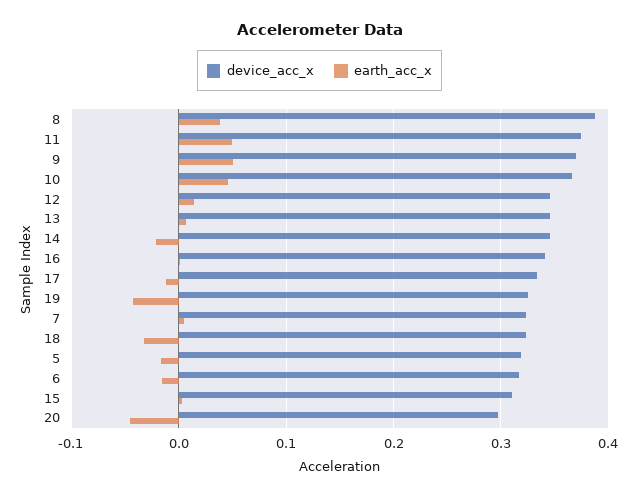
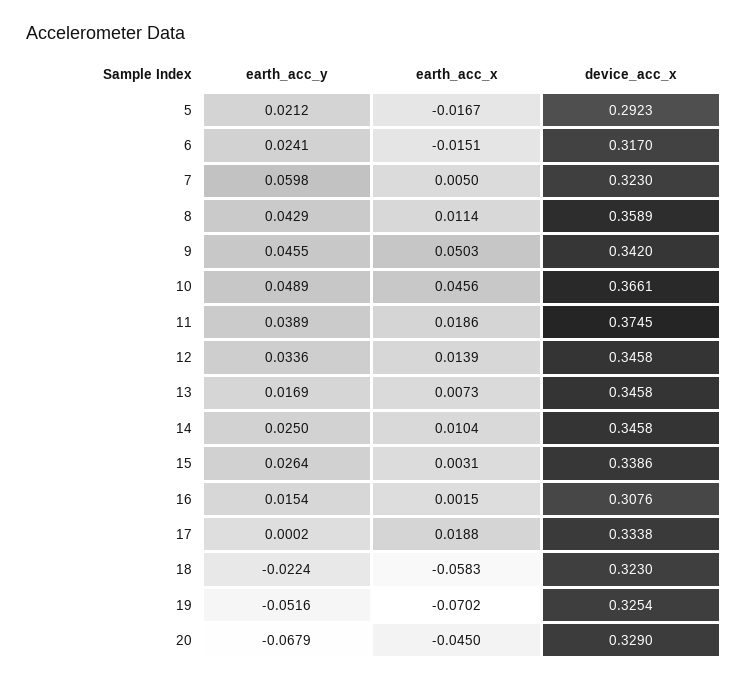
  {
    "device_acc_x": {
-     "8": 0.39,
+     "8": 0.3589,
      "11": 0.3745,
-     "9": 0.37,
+     "9": 0.342,
      "10": 0.3661,
      "12": 0.3458,
      "13": 0.3458,
      "14": 0.3458,
-     "16": 0.34,
+     "16": 0.3076,
      "17": 0.3338,
      "19": 0.3254,
      "7": 0.323,
      "18": 0.323,
-     "5": 0.32,
+     "5": 0.2923,
      "6": 0.317,
-     "15": 0.31,
+     "15": 0.3386,
-     "20": 0.3
+     "20": 0.329
    },
    "earth_acc_x": {
-     "8": 0.04,
+     "8": 0.0114,
-     "11": 0.05,
+     "11": 0.0186,
      "9": 0.0503,
      "10": 0.0456,
      "12": 0.0139,
      "13": 0.0073,
-     "14": -0.02,
+     "14": 0.0104,
      "16": 0.0015,
-     "17": -0.01,
+     "17": 0.0188,
-     "19": -0.04,
+     "19": -0.0702,
      "7": 0.005,
-     "18": -0.03,
+     "18": -0.0583,
      "5": -0.0167,
      "6": -0.0151,
      "15": 0.0031,
      "20": -0.045
-   }
+   },
+   "earth_acc_y": {
+     "5": 0.0212,
+     "6": 0.0241,
+     "7": 0.0598,
+     "8": 0.0429,
+     "9": 0.0455,
+     "10": 0.0489,
+     "11": 0.0389,
+     "12": 0.0336,
+     "13": 0.0169,
+     "14": 0.025,
+     "15": 0.0264,
+     "16": 0.0154,
+     "17": 0.0002,
+     "18": -0.0224,
+     "19": -0.0516,
+     "20": -0.0679
+   }
  }

